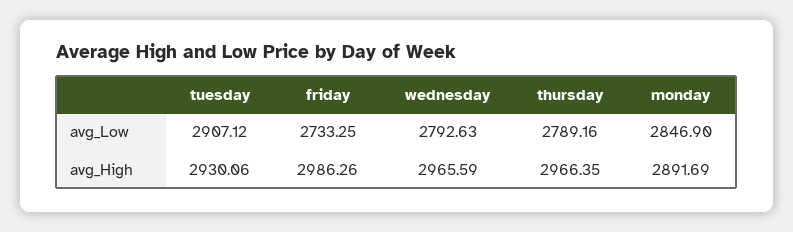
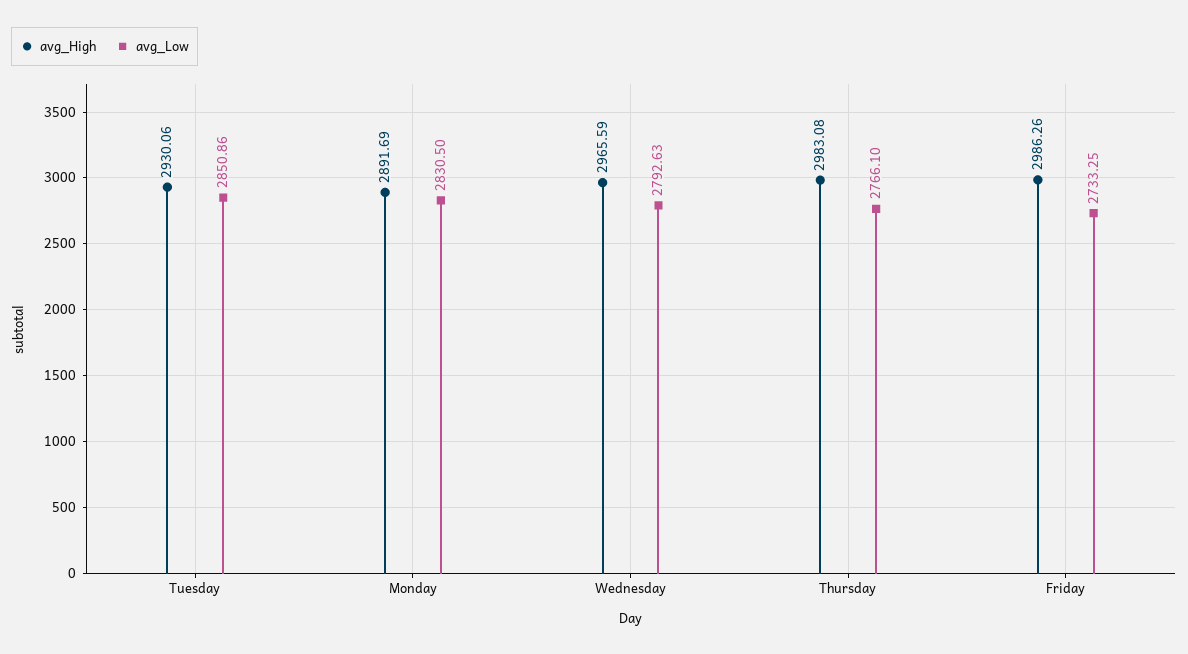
  {
    "avg_Low": {
-     "tuesday": 2907.12,
+     "tuesday": 2850.86,
      "friday": 2733.25,
      "wednesday": 2792.63,
-     "thursday": 2789.16,
+     "thursday": 2766.1,
-     "monday": 2846.9
+     "monday": 2830.5
    },
    "avg_High": {
      "tuesday": 2930.06,
      "friday": 2986.26,
      "wednesday": 2965.59,
-     "thursday": 2966.35,
+     "thursday": 2983.08,
      "monday": 2891.69
    }
  }

